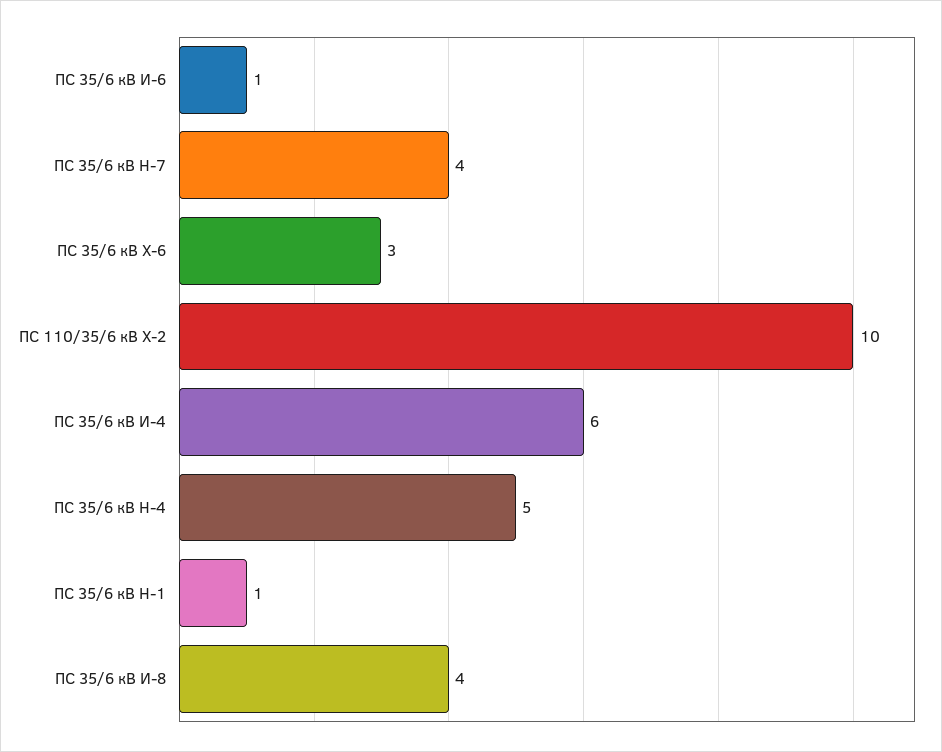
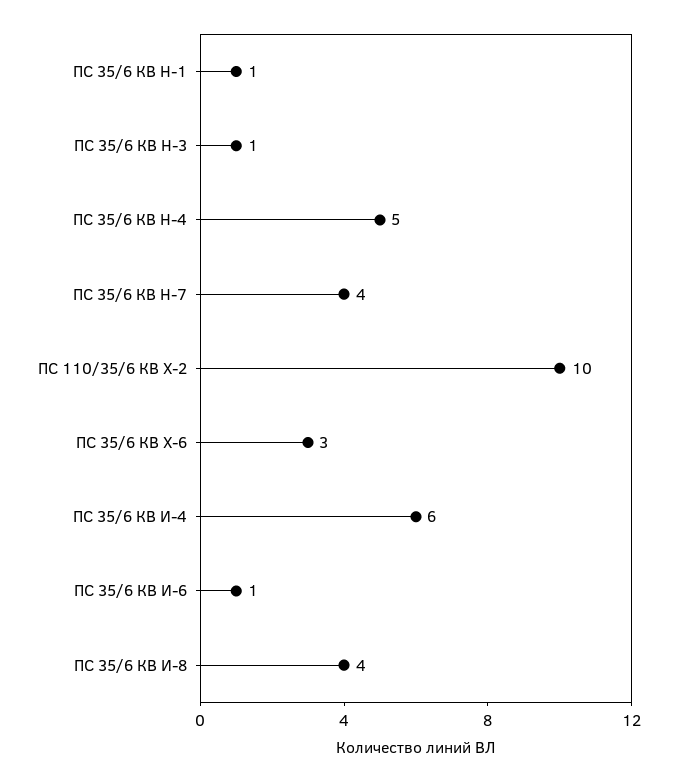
  {
    "ПС 35/6 кВ И-6": 1,
    "ПС 35/6 кВ Н-7": 4,
    "ПС 35/6 кВ Х-6": 3,
    "ПС 110/35/6 кВ Х-2": 10,
    "ПС 35/6 кВ И-4": 6,
    "ПС 35/6 кВ Н-4": 5,
    "ПС 35/6 кВ Н-1": 1,
-   "ПС 35/6 кВ И-8": 4
+   "ПС 35/6 кВ И-8": 4,
+   "ПС 35/6 КВ Н-3": 1
  }

